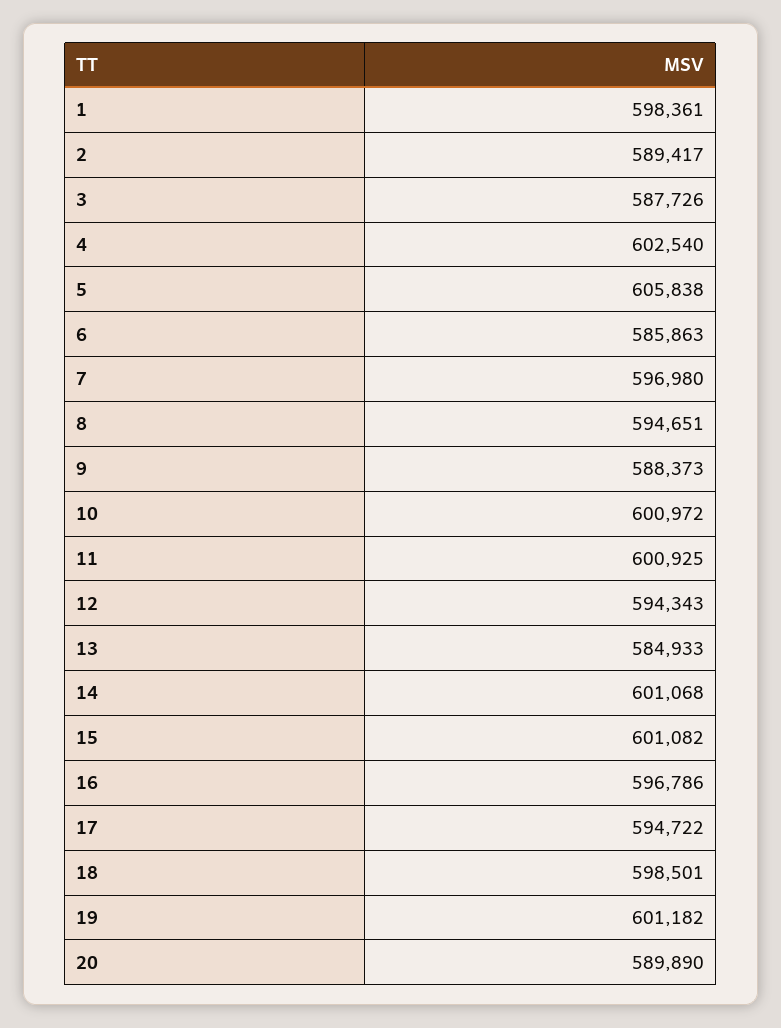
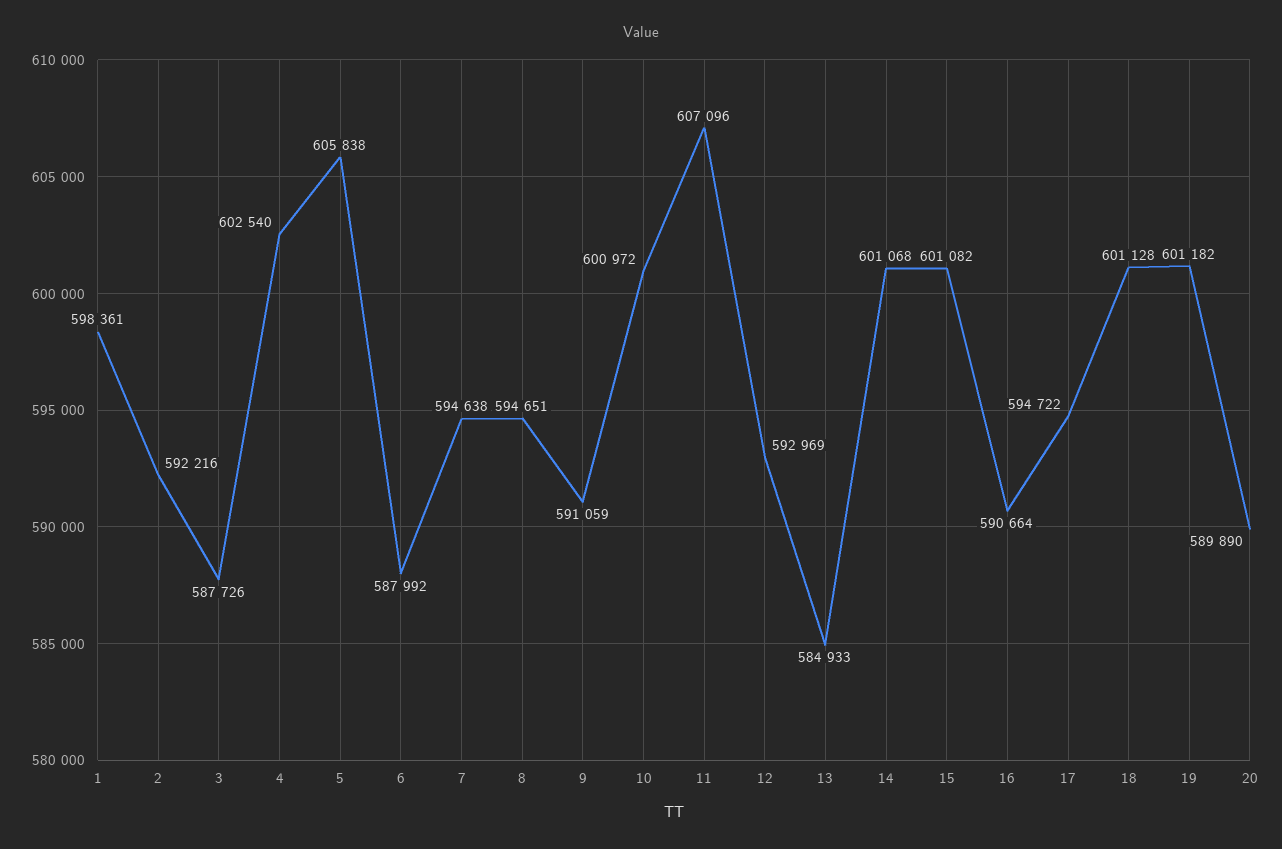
  {
    "1": 598361,
-   "2": 589417,
+   "2": 592216,
    "3": 587726,
    "4": 602540,
    "5": 605838,
-   "6": 585863,
+   "6": 587992,
-   "7": 596980,
+   "7": 594638,
    "8": 594651,
-   "9": 588373,
+   "9": 591059,
    "10": 600972,
-   "11": 600925,
+   "11": 607096,
-   "12": 594343,
+   "12": 592969,
    "13": 584933,
    "14": 601068,
    "15": 601082,
-   "16": 596786,
+   "16": 590664,
    "17": 594722,
-   "18": 598501,
+   "18": 601128,
    "19": 601182,
    "20": 589890
  }

